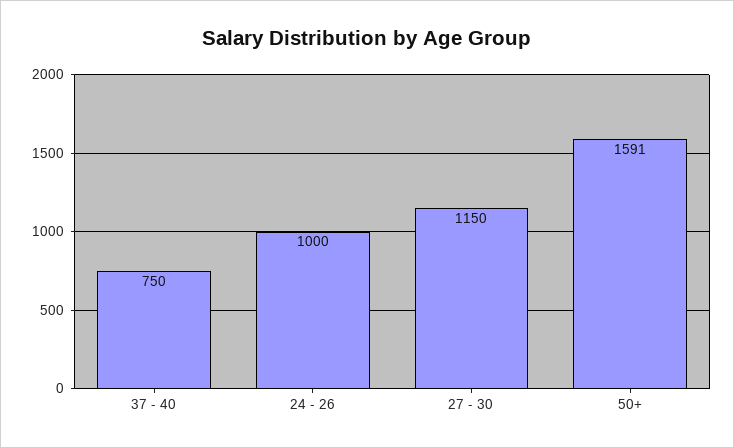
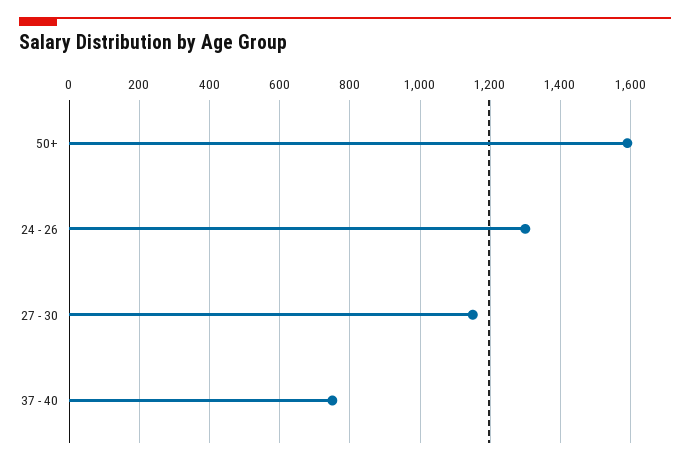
  {
    "37 - 40": 750,
-   "24 - 26": 1000,
+   "24 - 26": 1300,
    "27 - 30": 1150,
    "50+": 1591
  }

